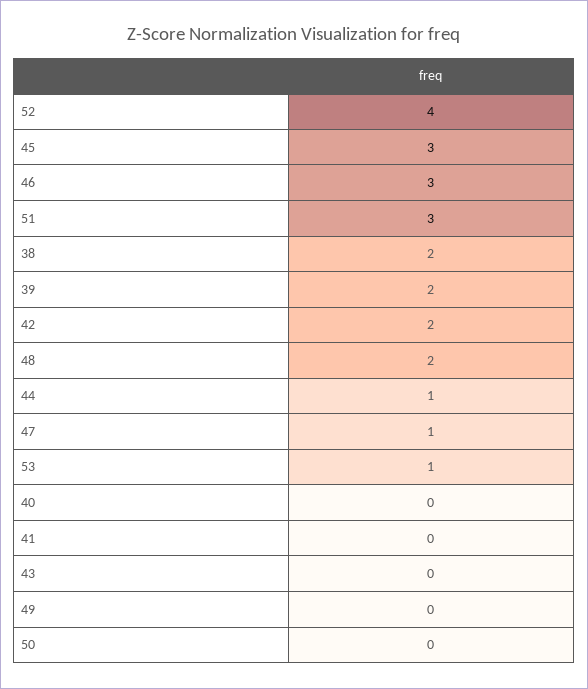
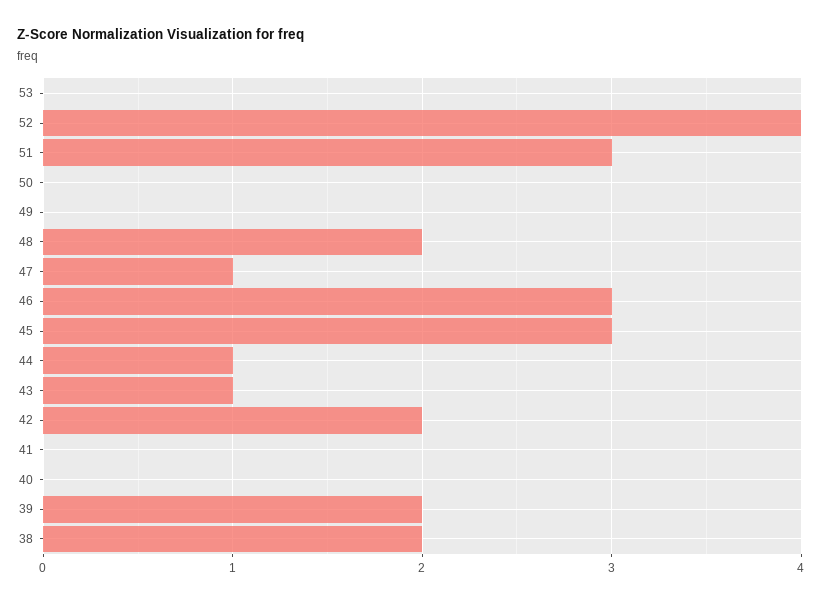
  {
    "52": 4,
    "45": 3,
    "46": 3,
    "51": 3,
    "38": 2,
    "39": 2,
    "42": 2,
    "48": 2,
    "44": 1,
    "47": 1,
-   "53": 1,
+   "53": 0,
    "40": 0,
    "41": 0,
-   "43": 0,
+   "43": 1,
    "49": 0,
    "50": 0
  }

